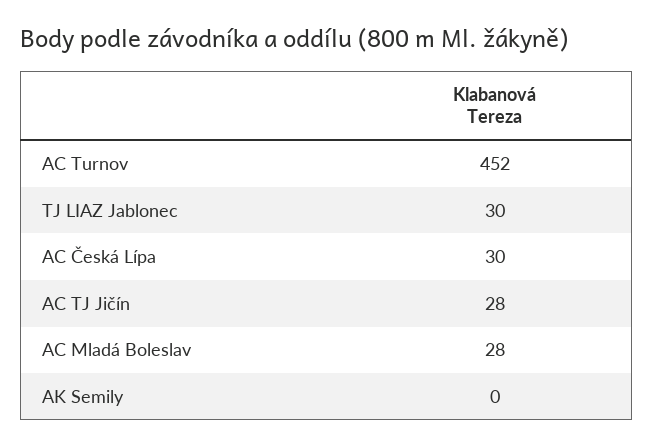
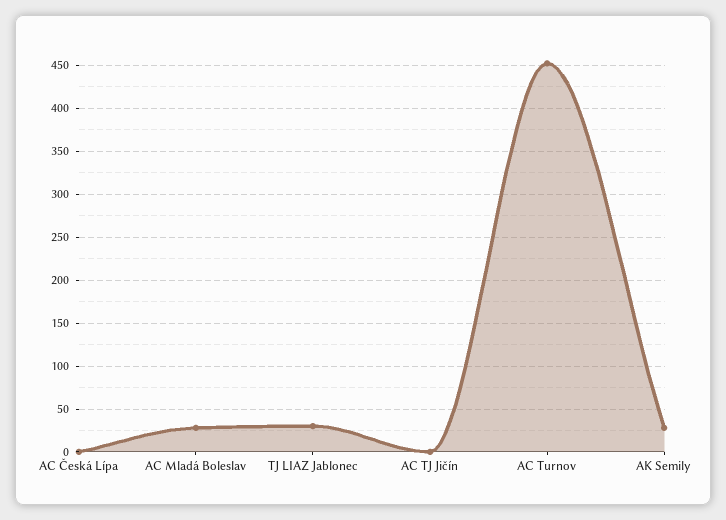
  {
    "AC Turnov": 452,
    "TJ LIAZ Jablonec": 30,
-   "AC Česká Lípa": 30,
+   "AC Česká Lípa": 0,
-   "AC TJ Jičín": 28,
+   "AC TJ Jičín": 0,
    "AC Mladá Boleslav": 28,
-   "AK Semily": 0
+   "AK Semily": 30
  }

